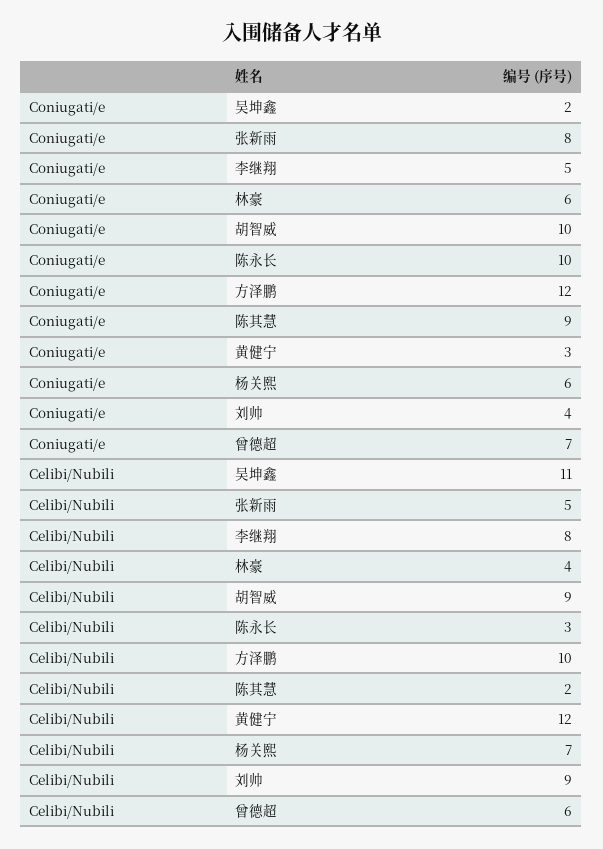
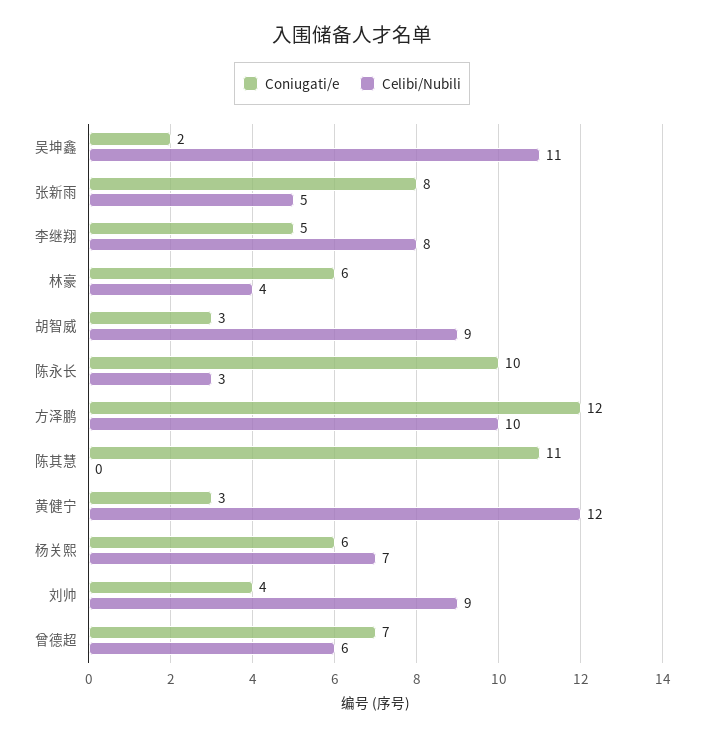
  {
    "Coniugati/e": {
      "吴坤鑫": 2,
      "张新雨": 8,
      "李继翔": 5,
      "林豪": 6,
-     "胡智威": 10,
+     "胡智威": 3,
      "陈永长": 10,
      "方泽鹏": 12,
-     "陈其慧": 9,
+     "陈其慧": 11,
      "黄健宁": 3,
      "杨关熙": 6,
      "刘帅": 4,
      "曾德超": 7
    },
    "Celibi/Nubili": {
      "吴坤鑫": 11,
      "张新雨": 5,
      "李继翔": 8,
      "林豪": 4,
      "胡智威": 9,
      "陈永长": 3,
      "方泽鹏": 10,
-     "陈其慧": 2,
+     "陈其慧": 0,
      "黄健宁": 12,
      "杨关熙": 7,
      "刘帅": 9,
      "曾德超": 6
    }
  }

